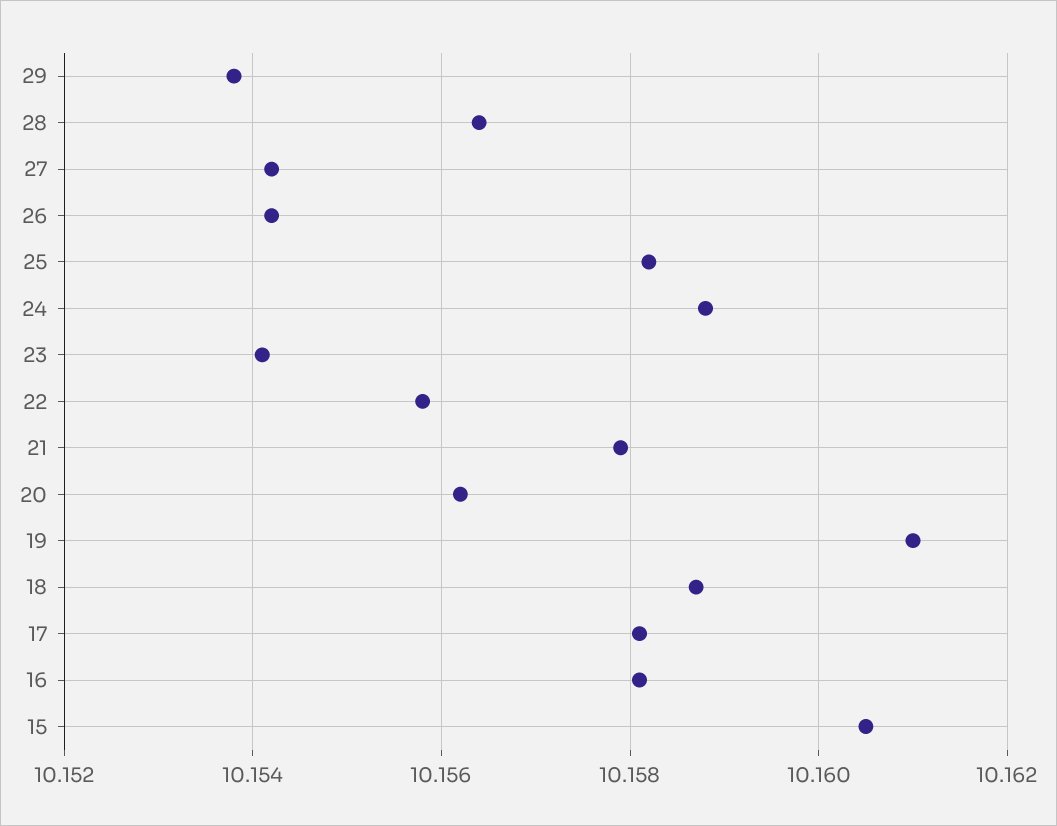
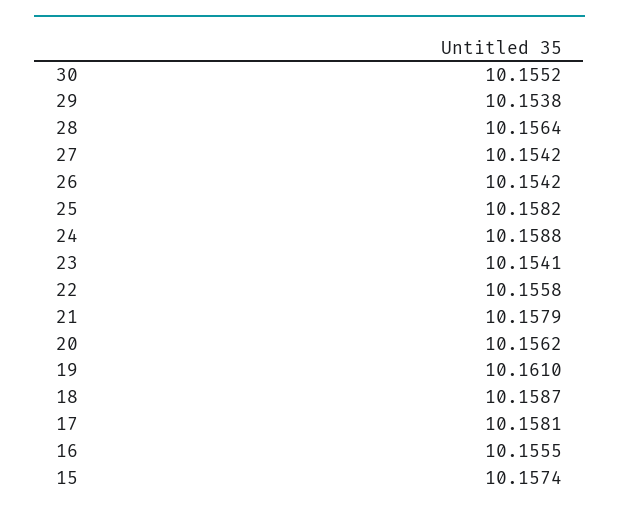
  {
    "29": 10.1538,
    "28": 10.1564,
    "27": 10.1542,
    "26": 10.1542,
    "25": 10.1582,
    "24": 10.1588,
    "23": 10.1541,
    "22": 10.1558,
    "21": 10.1579,
    "20": 10.1562,
    "19": 10.161,
    "18": 10.1587,
    "17": 10.1581,
-   "16": 10.158,
+   "16": 10.1555,
-   "15": 10.1605
+   "15": 10.1574,
+   "30": 10.1552
  }

